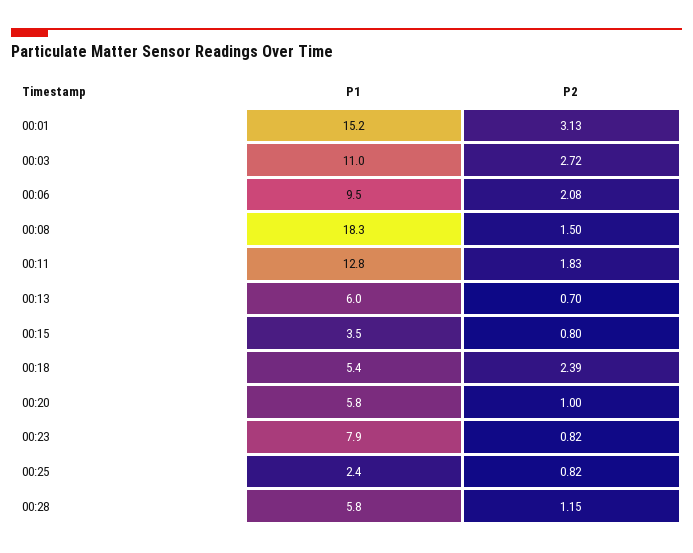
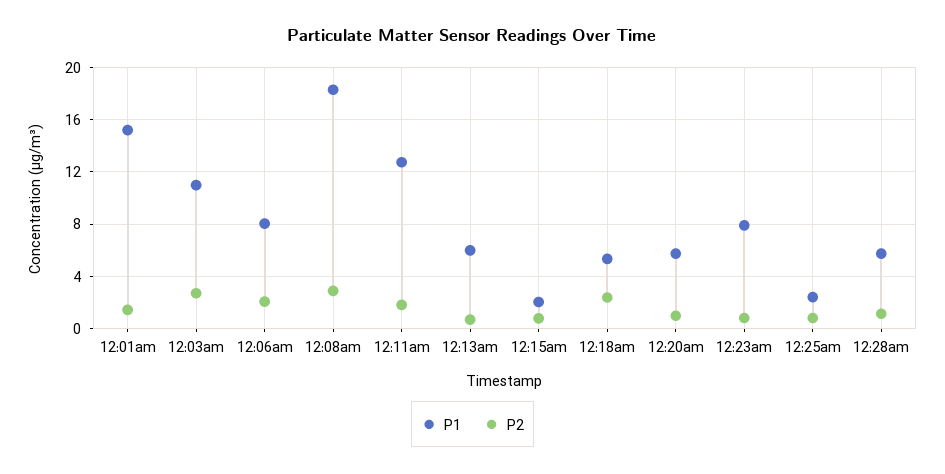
  {
    "P1": {
      "00:01": 15.2,
      "00:03": 11,
-     "00:06": 9.5,
+     "00:06": 8,
      "00:08": 18.3,
      "00:11": 12.8,
      "00:13": 6,
-     "00:15": 3.5,
+     "00:15": 2,
      "00:18": 5.4,
      "00:20": 5.8,
      "00:23": 7.9,
      "00:25": 2.4,
      "00:28": 5.8
    },
    "P2": {
-     "00:01": 3.13,
+     "00:01": 1.5,
      "00:03": 2.72,
      "00:06": 2.08,
-     "00:08": 1.5,
+     "00:08": 3,
      "00:11": 1.83,
      "00:13": 0.7,
      "00:15": 0.8,
      "00:18": 2.39,
      "00:20": 1,
      "00:23": 0.82,
      "00:25": 0.82,
      "00:28": 1.15
    }
  }

